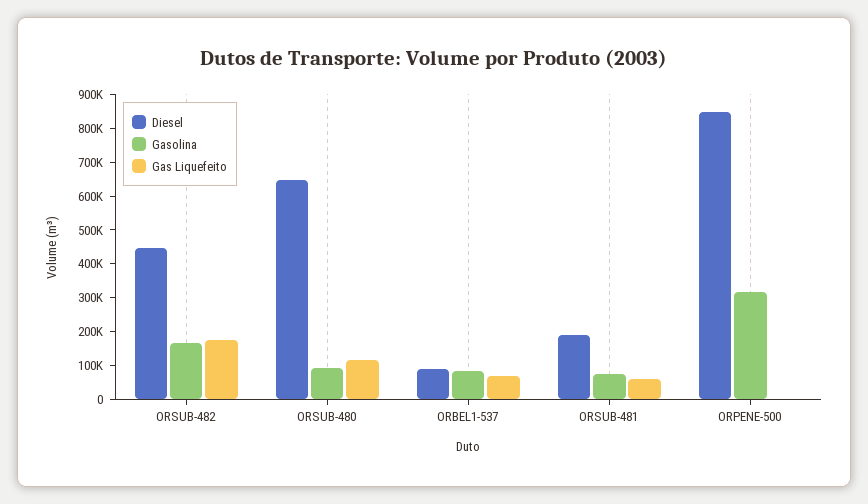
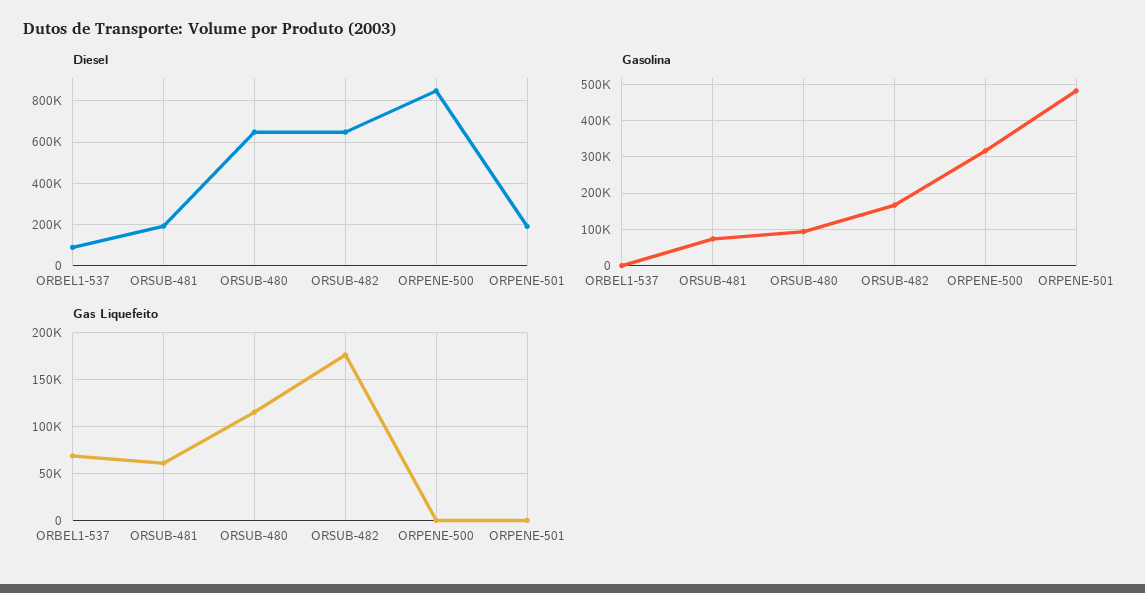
  {
    "Diesel": {
-     "ORSUB-482": 450000,
+     "ORSUB-482": 650000,
      "ORSUB-480": 650000,
      "ORBEL1-537": 100000,
      "ORSUB-481": 200000,
-     "ORPENE-500": 850000
+     "ORPENE-500": 850000,
+     "ORPENE-501": 200000
    },
    "Gasolina": {
      "ORSUB-482": 160000,
      "ORSUB-480": 100000,
-     "ORBEL1-537": 75000,
+     "ORBEL1-537": 0,
      "ORSUB-481": 80000,
-     "ORPENE-500": 320000
+     "ORPENE-500": 320000,
+     "ORPENE-501": 480000
    },
    "Gas Liquefeito": {
      "ORSUB-482": 180000,
      "ORSUB-480": 120000,
      "ORBEL1-537": 70000,
      "ORSUB-481": 60000,
-     "ORPENE-500": 0
+     "ORPENE-500": 0,
+     "ORPENE-501": 0
    }
  }

